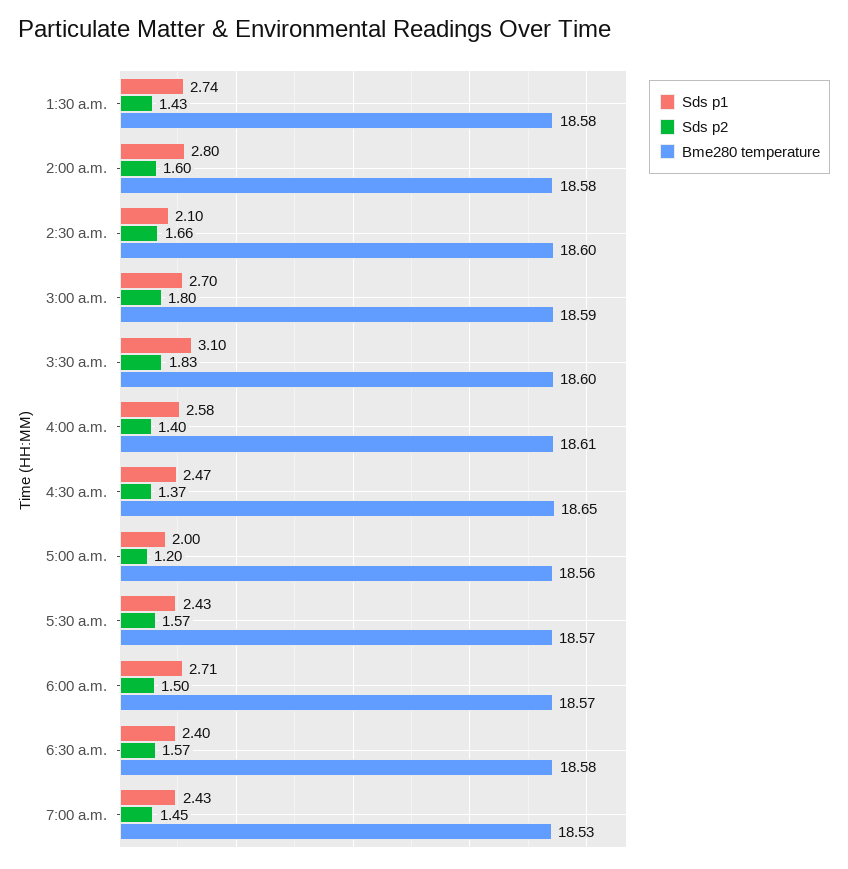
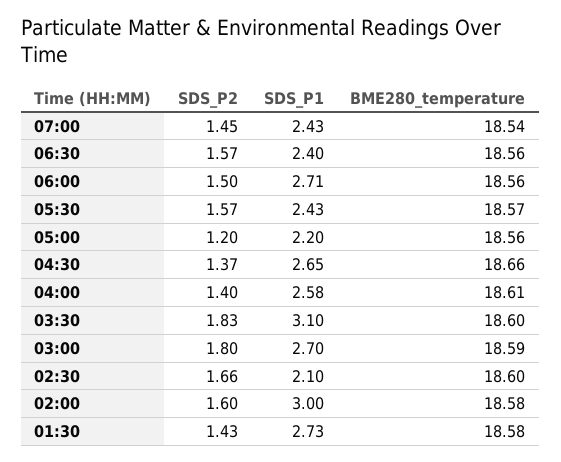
  {
    "Sds p1": {
-     "1:30 a.m.": 2.74,
+     "1:30 a.m.": 2.73,
-     "2:00 a.m.": 2.8,
+     "2:00 a.m.": 3,
      "2:30 a.m.": 2.1,
      "3:00 a.m.": 2.7,
      "3:30 a.m.": 3.1,
      "4:00 a.m.": 2.58,
-     "4:30 a.m.": 2.47,
+     "4:30 a.m.": 2.65,
-     "5:00 a.m.": 2,
+     "5:00 a.m.": 2.2,
      "5:30 a.m.": 2.43,
      "6:00 a.m.": 2.71,
      "6:30 a.m.": 2.4,
      "7:00 a.m.": 2.43
    },
    "Sds p2": {
      "1:30 a.m.": 1.43,
      "2:00 a.m.": 1.6,
      "2:30 a.m.": 1.66,
      "3:00 a.m.": 1.8,
      "3:30 a.m.": 1.83,
      "4:00 a.m.": 1.4,
      "4:30 a.m.": 1.37,
      "5:00 a.m.": 1.2,
      "5:30 a.m.": 1.57,
      "6:00 a.m.": 1.5,
      "6:30 a.m.": 1.57,
      "7:00 a.m.": 1.45
    },
    "Bme280 temperature": {
      "1:30 a.m.": 18.58,
      "2:00 a.m.": 18.58,
      "2:30 a.m.": 18.6,
      "3:00 a.m.": 18.59,
      "3:30 a.m.": 18.6,
      "4:00 a.m.": 18.61,
-     "4:30 a.m.": 18.65,
+     "4:30 a.m.": 18.66,
      "5:00 a.m.": 18.56,
      "5:30 a.m.": 18.57,
-     "6:00 a.m.": 18.57,
+     "6:00 a.m.": 18.56,
-     "6:30 a.m.": 18.58,
+     "6:30 a.m.": 18.56,
-     "7:00 a.m.": 18.53
+     "7:00 a.m.": 18.54
    }
  }

